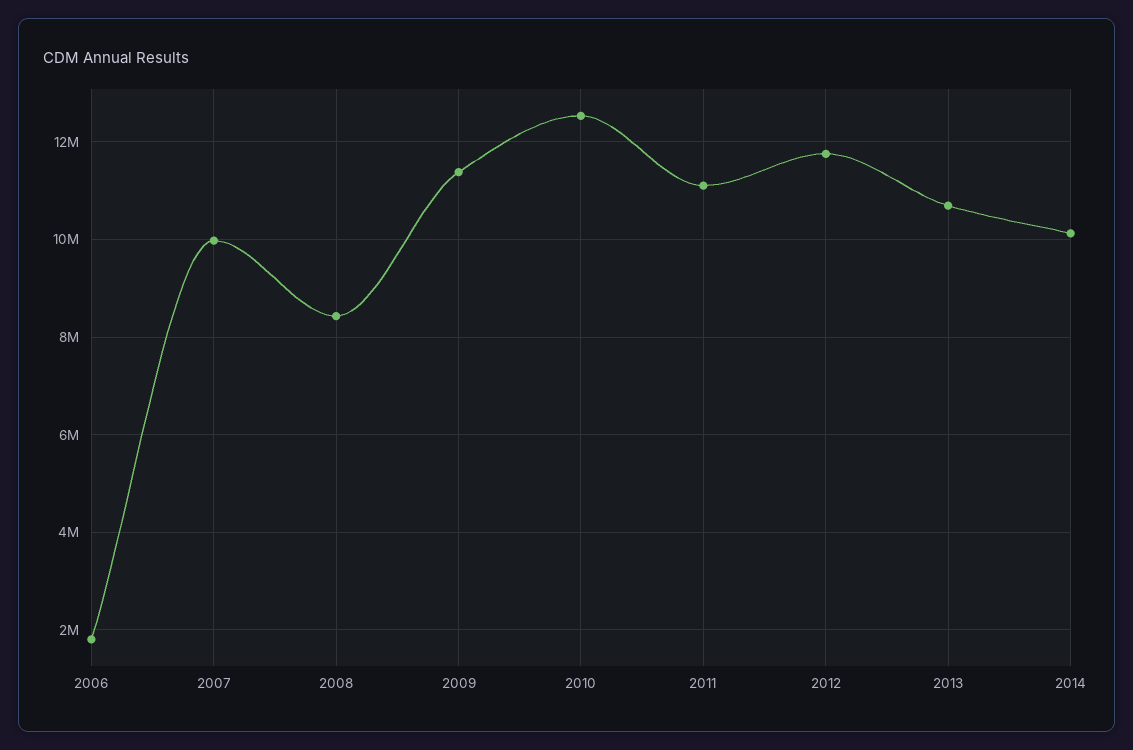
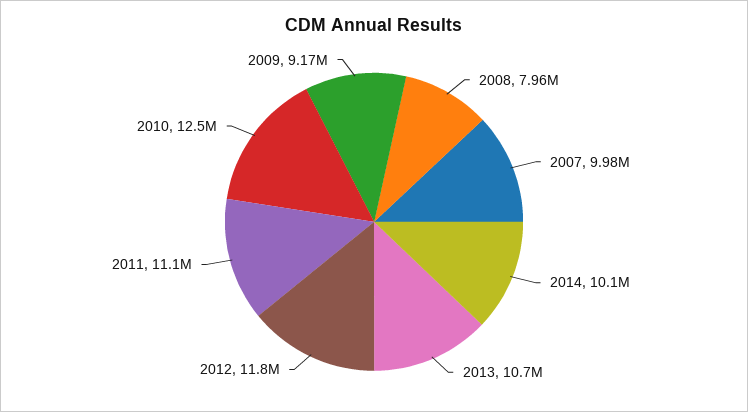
  {
-   "2006": 1800000,
    "2007": 9980000,
-   "2008": 8400000,
+   "2008": 7960000,
-   "2009": 11400000,
+   "2009": 9170000,
    "2010": 12500000,
    "2011": 11100000,
    "2012": 11800000,
    "2013": 10700000,
    "2014": 10100000
  }

